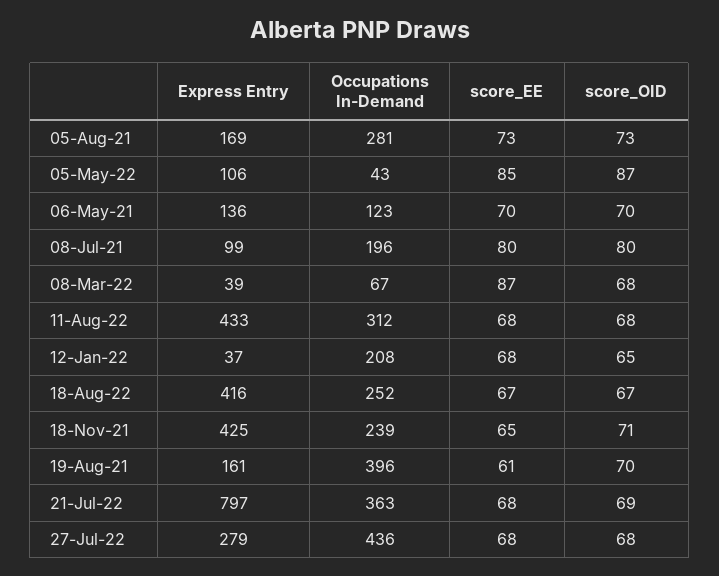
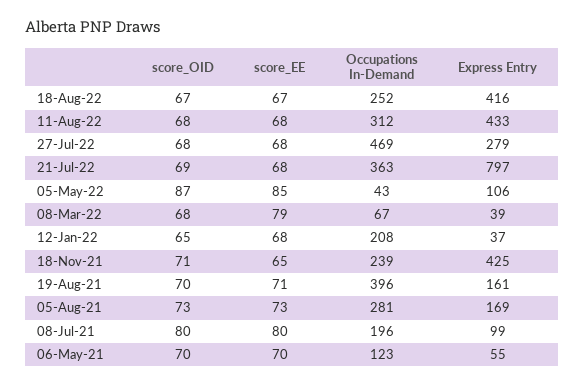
  {
    "Express Entry": {
      "05-Aug-21": 169,
      "05-May-22": 106,
-     "06-May-21": 136,
+     "06-May-21": 55,
      "08-Jul-21": 99,
      "08-Mar-22": 39,
      "11-Aug-22": 433,
      "12-Jan-22": 37,
      "18-Aug-22": 416,
      "18-Nov-21": 425,
      "19-Aug-21": 161,
      "21-Jul-22": 797,
      "27-Jul-22": 279
    },
    "Occupations In-Demand": {
      "05-Aug-21": 281,
      "05-May-22": 43,
      "06-May-21": 123,
      "08-Jul-21": 196,
      "08-Mar-22": 67,
      "11-Aug-22": 312,
      "12-Jan-22": 208,
      "18-Aug-22": 252,
      "18-Nov-21": 239,
      "19-Aug-21": 396,
      "21-Jul-22": 363,
-     "27-Jul-22": 436
+     "27-Jul-22": 469
    },
    "score_EE": {
      "05-Aug-21": 73,
      "05-May-22": 85,
      "06-May-21": 70,
      "08-Jul-21": 80,
-     "08-Mar-22": 87,
+     "08-Mar-22": 79,
      "11-Aug-22": 68,
      "12-Jan-22": 68,
      "18-Aug-22": 67,
      "18-Nov-21": 65,
-     "19-Aug-21": 61,
+     "19-Aug-21": 71,
      "21-Jul-22": 68,
      "27-Jul-22": 68
    },
    "score_OID": {
      "05-Aug-21": 73,
      "05-May-22": 87,
      "06-May-21": 70,
      "08-Jul-21": 80,
      "08-Mar-22": 68,
      "11-Aug-22": 68,
      "12-Jan-22": 65,
      "18-Aug-22": 67,
      "18-Nov-21": 71,
      "19-Aug-21": 70,
      "21-Jul-22": 69,
      "27-Jul-22": 68
    }
  }

